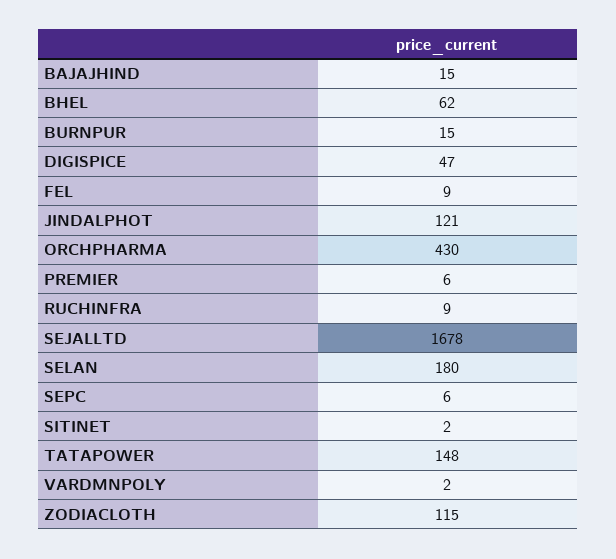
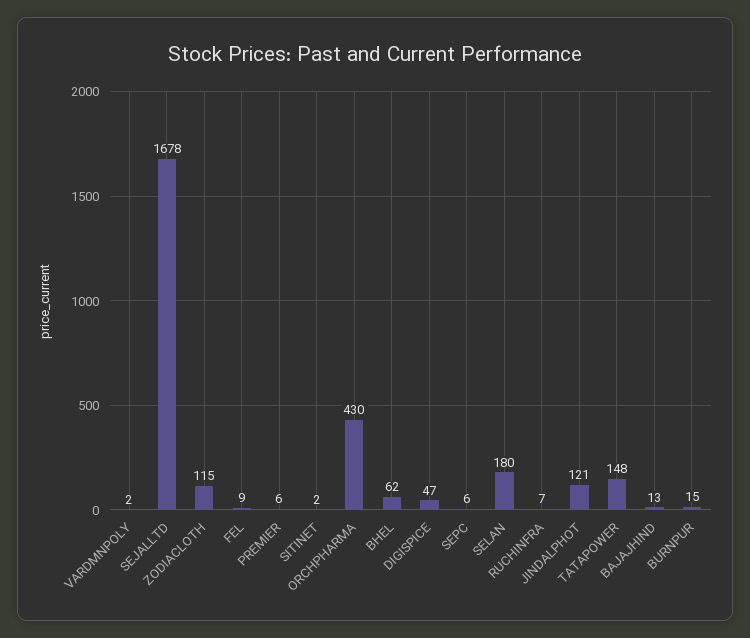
  {
-   "BAJAJHIND": 15,
+   "BAJAJHIND": 13,
    "BHEL": 62,
    "BURNPUR": 15,
    "DIGISPICE": 47,
    "FEL": 9,
    "JINDALPHOT": 121,
    "ORCHPHARMA": 430,
    "PREMIER": 6,
-   "RUCHINFRA": 9,
+   "RUCHINFRA": 7,
    "SEJALLTD": 1678,
    "SELAN": 180,
    "SEPC": 6,
    "SITINET": 2,
    "TATAPOWER": 148,
    "VARDMNPOLY": 2,
    "ZODIACLOTH": 115
  }

